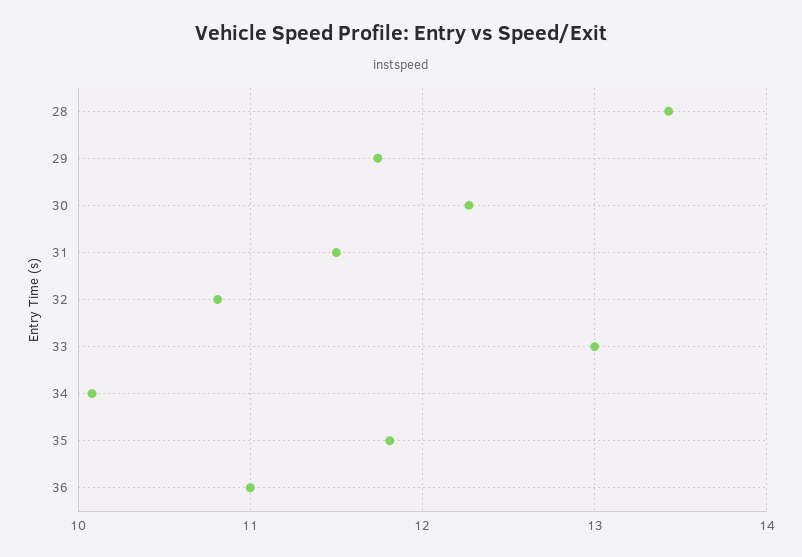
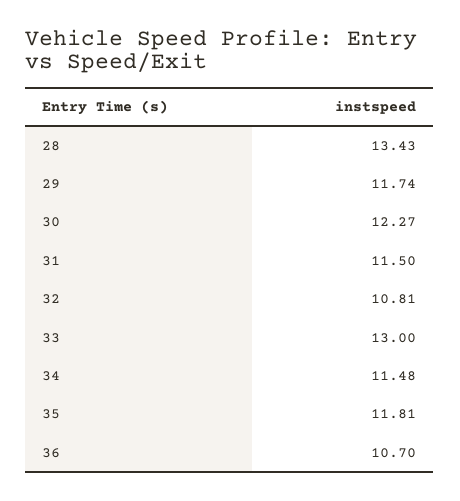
  {
    "28": 13.43,
    "29": 11.74,
    "30": 12.27,
    "31": 11.5,
    "32": 10.81,
    "33": 13,
-   "34": 10.1,
+   "34": 11.48,
    "35": 11.81,
-   "36": 11
+   "36": 10.7
  }

